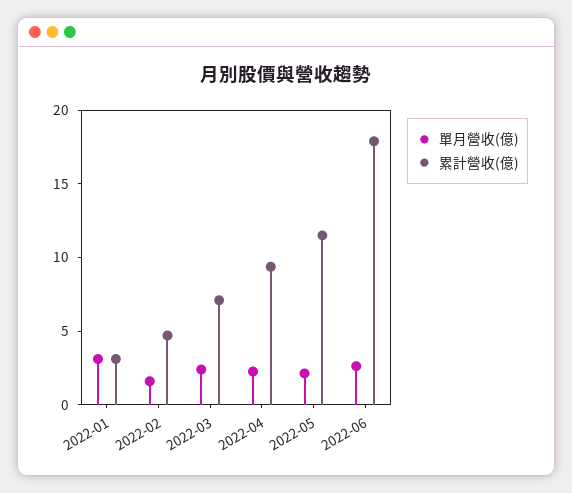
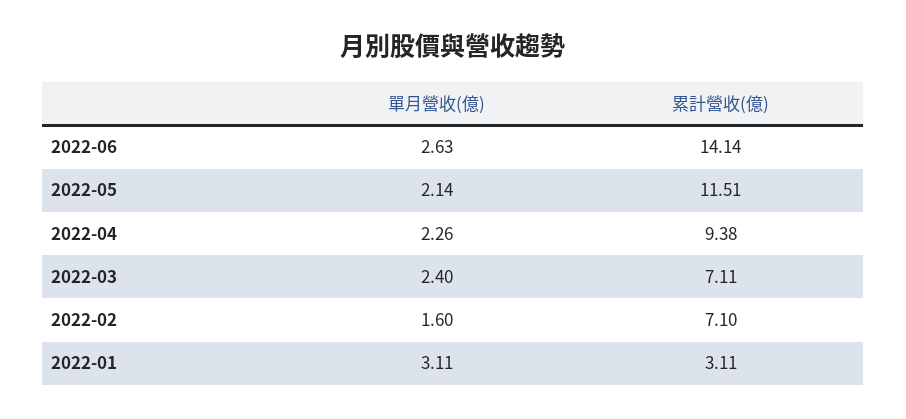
  {
    "單月營收(億)": {
      "2022-01": 3.11,
      "2022-02": 1.6,
      "2022-03": 2.4,
      "2022-04": 2.26,
      "2022-05": 2.14,
      "2022-06": 2.63
    },
    "累計營收(億)": {
      "2022-01": 3.11,
-     "2022-02": 5,
+     "2022-02": 7.1,
      "2022-03": 7.11,
      "2022-04": 9.38,
      "2022-05": 11.51,
-     "2022-06": 18
+     "2022-06": 14.14
    }
  }

